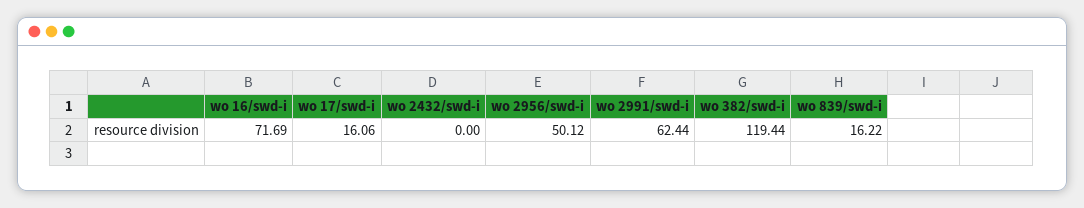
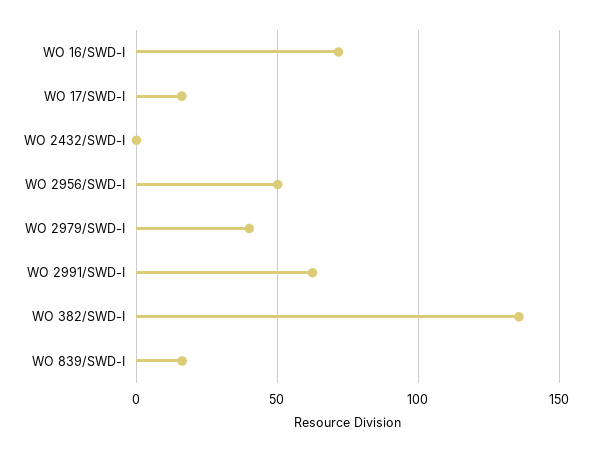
  {
    "wo 16/swd-i": 71.69,
    "wo 17/swd-i": 16.06,
    "wo 2432/swd-i": 0,
    "wo 2956/swd-i": 50.12,
    "wo 2991/swd-i": 62.44,
-   "wo 382/swd-i": 119.44,
+   "wo 382/swd-i": 135,
-   "wo 839/swd-i": 16.22
+   "wo 839/swd-i": 16.22,
+   "WO 2979/SWD-I": 40
  }

